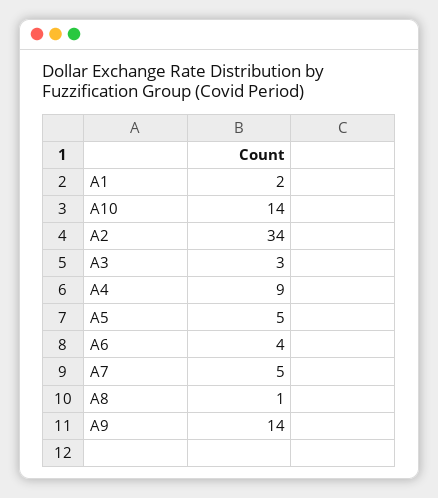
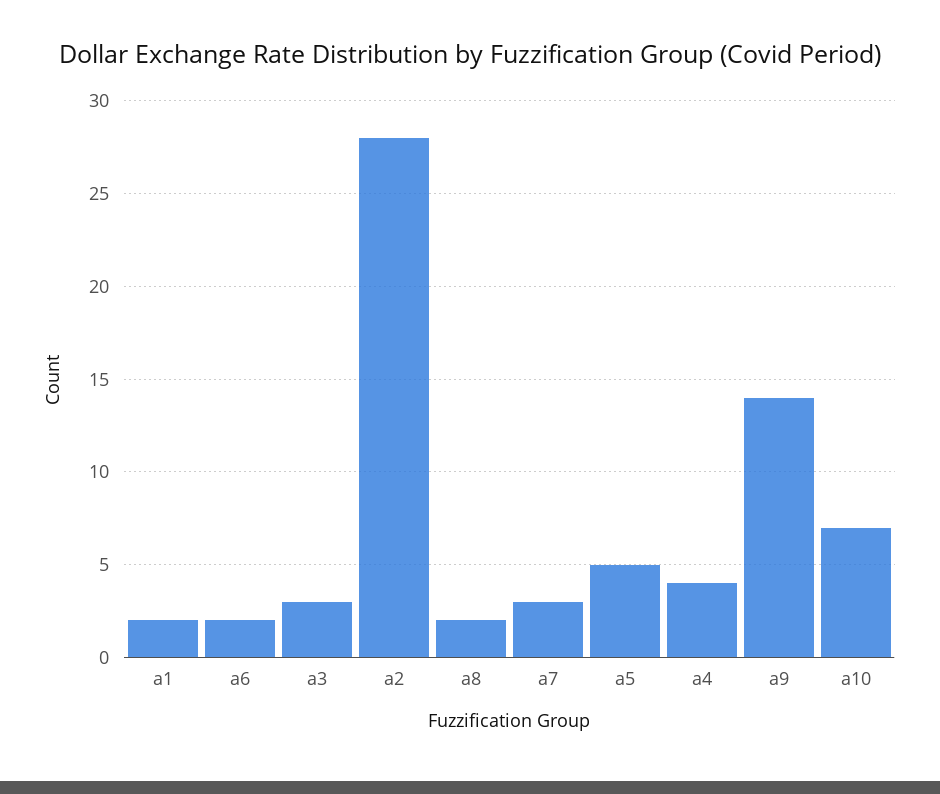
  {
    "A1": 2,
-   "A10": 14,
+   "A10": 7,
-   "A2": 34,
+   "A2": 28,
    "A3": 3,
-   "A4": 9,
+   "A4": 4,
    "A5": 5,
-   "A6": 4,
+   "A6": 2,
-   "A7": 5,
+   "A7": 3,
-   "A8": 1,
+   "A8": 2,
    "A9": 14
  }

